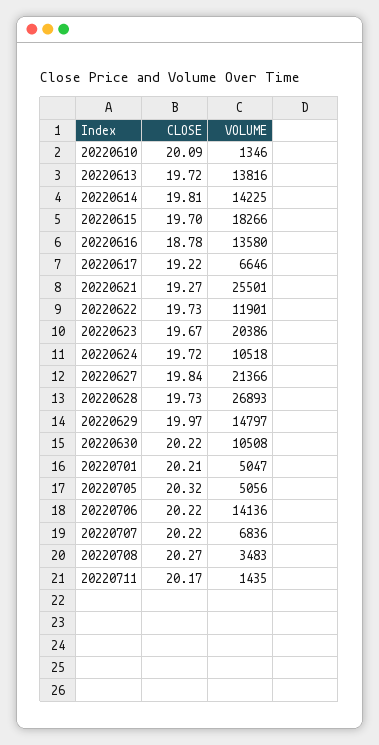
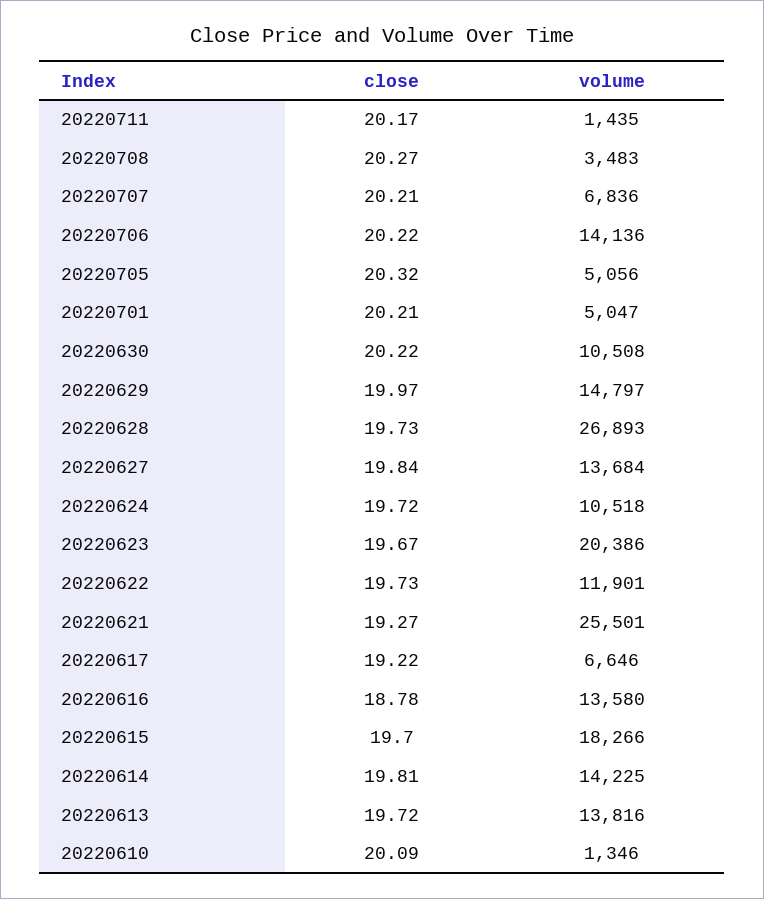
  {
    "CLOSE": {
      "20220610": 20.09,
      "20220613": 19.72,
      "20220614": 19.81,
      "20220615": 19.7,
      "20220616": 18.78,
      "20220617": 19.22,
      "20220621": 19.27,
      "20220622": 19.73,
      "20220623": 19.67,
      "20220624": 19.72,
      "20220627": 19.84,
      "20220628": 19.73,
      "20220629": 19.97,
      "20220630": 20.22,
      "20220701": 20.21,
      "20220705": 20.32,
      "20220706": 20.22,
-     "20220707": 20.22,
+     "20220707": 20.21,
      "20220708": 20.27,
      "20220711": 20.17
    },
    "VOLUME": {
      "20220610": 1346,
      "20220613": 13816,
      "20220614": 14225,
      "20220615": 18266,
      "20220616": 13580,
      "20220617": 6646,
      "20220621": 25501,
      "20220622": 11901,
      "20220623": 20386,
      "20220624": 10518,
-     "20220627": 21366,
+     "20220627": 13684,
      "20220628": 26893,
      "20220629": 14797,
      "20220630": 10508,
      "20220701": 5047,
      "20220705": 5056,
      "20220706": 14136,
      "20220707": 6836,
      "20220708": 3483,
      "20220711": 1435
    }
  }

